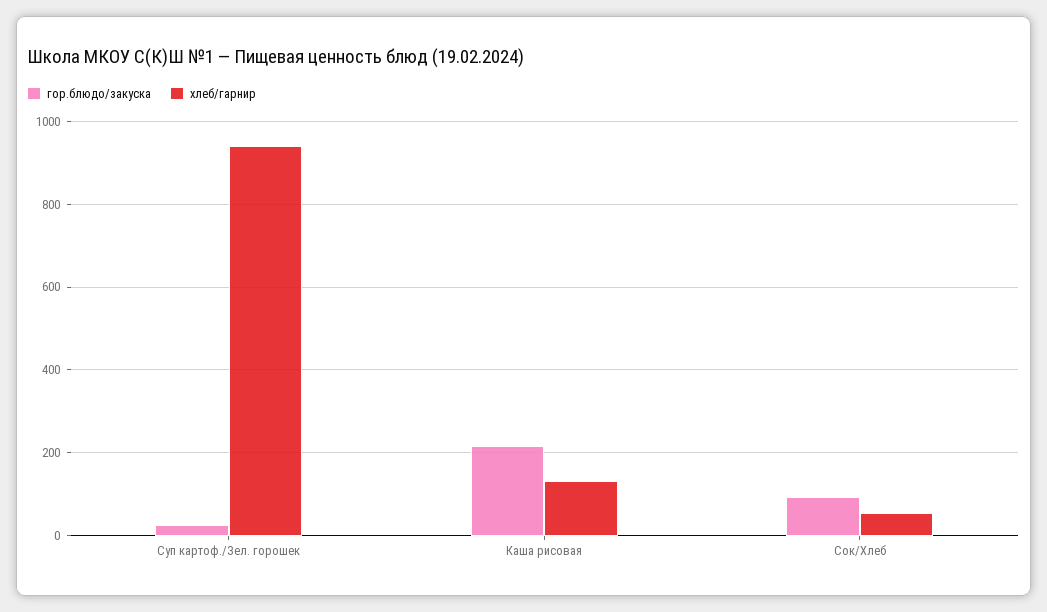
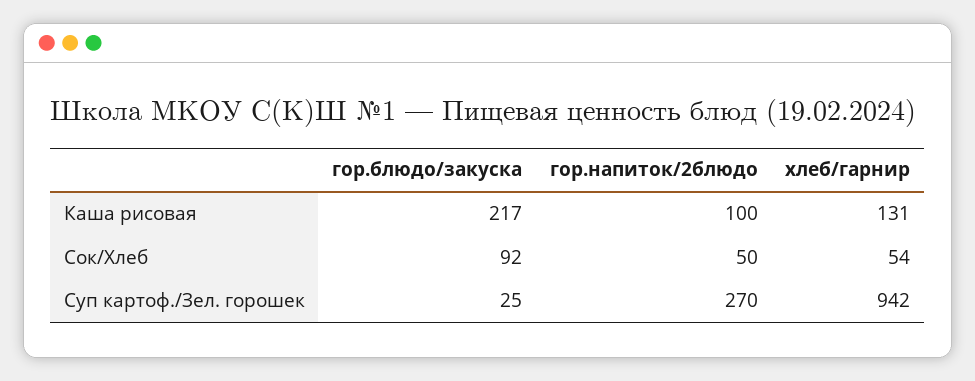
  {
    "гор.блюдо/закуска": {
      "Суп картоф./Зел. горошек": 25,
      "Каша рисовая": 217,
      "Сок/Хлеб": 92
    },
    "хлеб/гарнир": {
      "Суп картоф./Зел. горошек": 942,
      "Каша рисовая": 131,
      "Сок/Хлеб": 54
-   }
+   },
+   "гор.напиток/2блюдо": {
+     "Каша рисовая": 100,
+     "Сок/Хлеб": 50,
+     "Суп картоф./Зел. горошек": 270
+   }
  }

